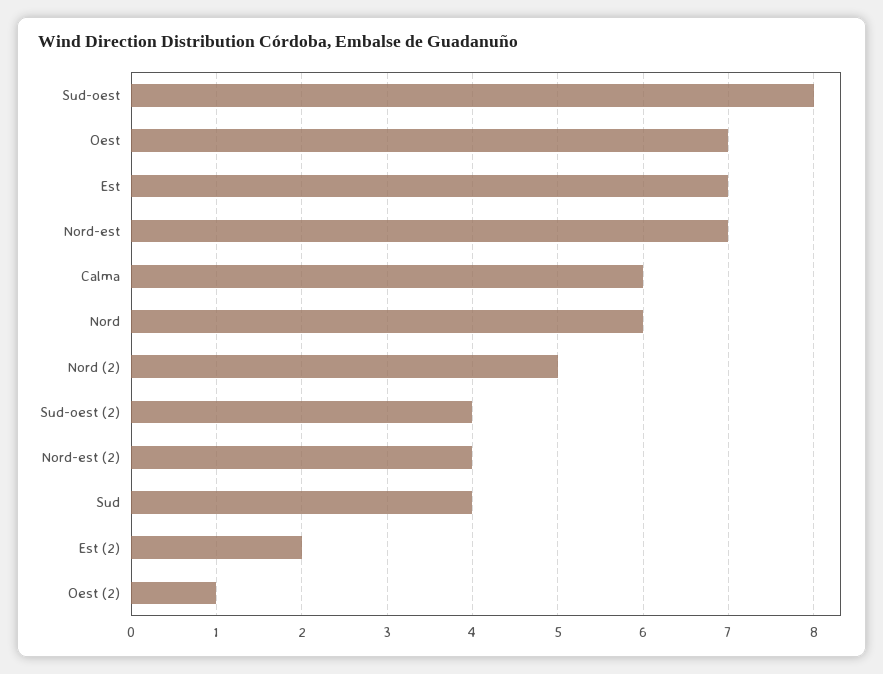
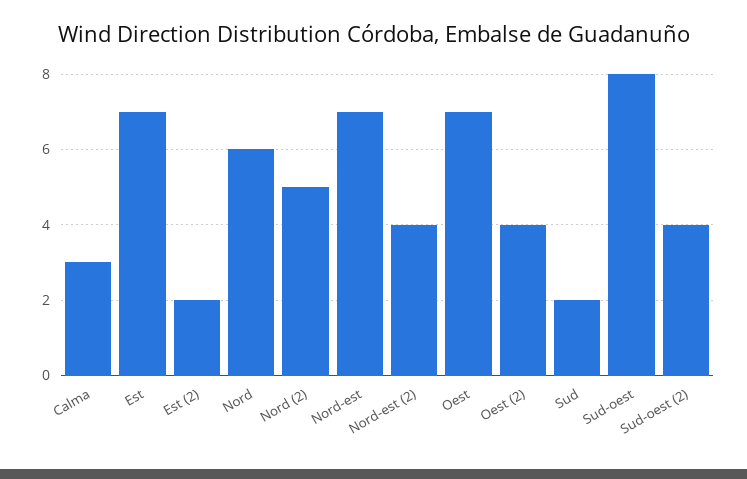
  {
    "Sud-oest": 8,
    "Oest": 7,
    "Est": 7,
    "Nord-est": 7,
-   "Calma": 6,
+   "Calma": 3,
    "Nord": 6,
    "Nord (2)": 5,
    "Sud-oest (2)": 4,
    "Nord-est (2)": 4,
-   "Sud": 4,
+   "Sud": 2,
    "Est (2)": 2,
-   "Oest (2)": 1
+   "Oest (2)": 4
  }

